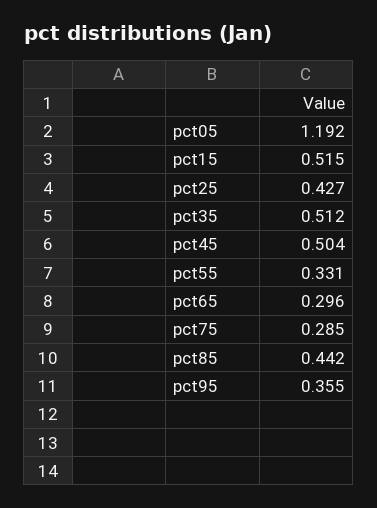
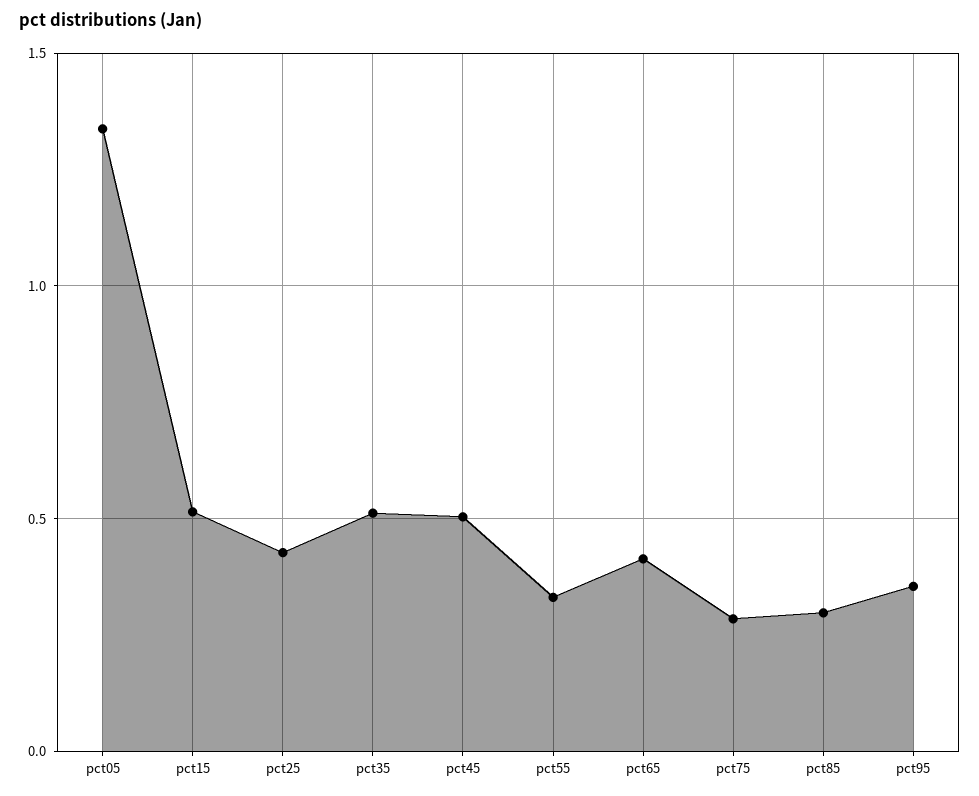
  {
-   "pct05": 1.192,
+   "pct05": 1.35,
    "pct15": 0.515,
    "pct25": 0.427,
    "pct35": 0.512,
    "pct45": 0.504,
    "pct55": 0.331,
-   "pct65": 0.296,
+   "pct65": 0.4,
    "pct75": 0.285,
-   "pct85": 0.442,
+   "pct85": 0.3,
    "pct95": 0.355
  }

